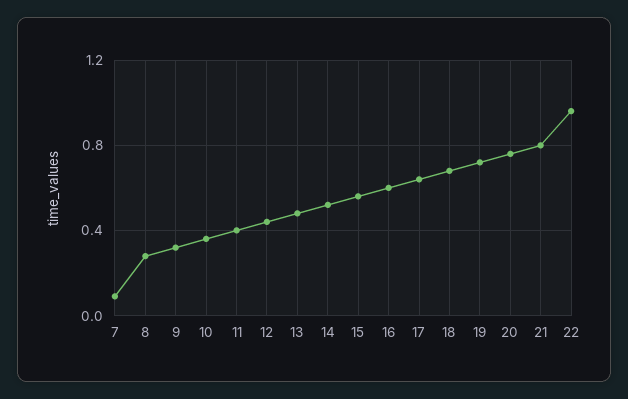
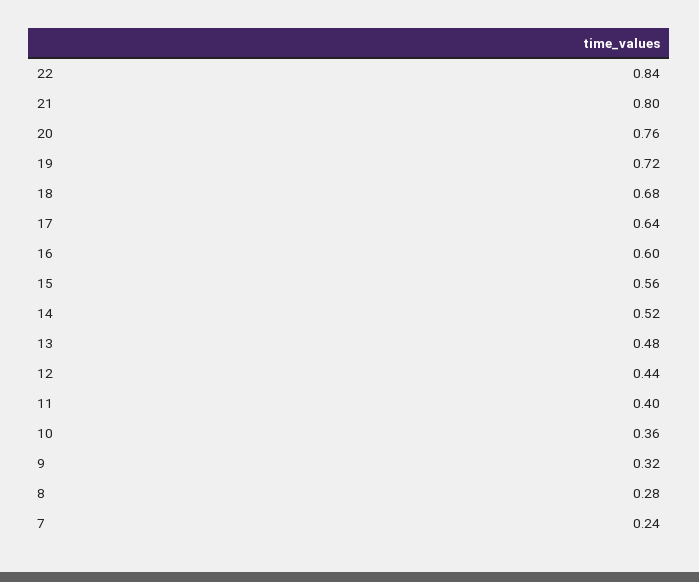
  {
-   "7": 0.1,
+   "7": 0.24,
    "8": 0.28,
    "9": 0.32,
    "10": 0.36,
    "11": 0.4,
    "12": 0.44,
    "13": 0.48,
    "14": 0.52,
    "15": 0.56,
    "16": 0.6,
    "17": 0.64,
    "18": 0.68,
    "19": 0.72,
    "20": 0.76,
    "21": 0.8,
-   "22": 0.95
+   "22": 0.84
  }

